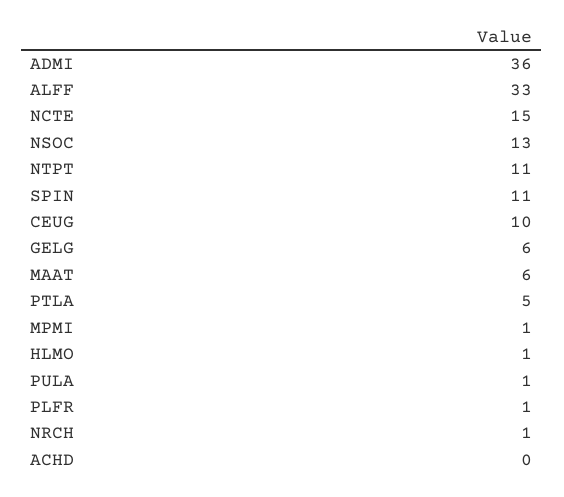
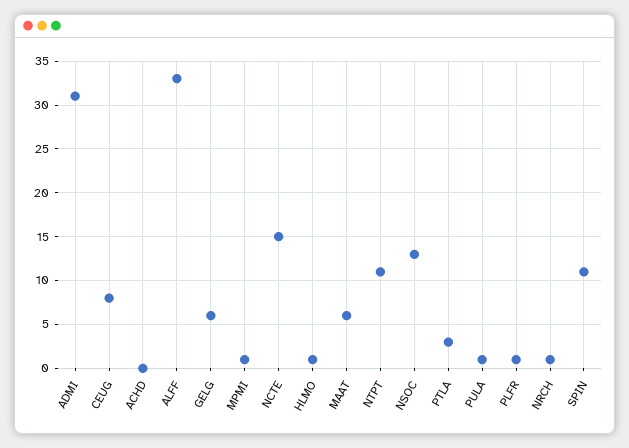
  {
-   "ADMI": 36,
+   "ADMI": 31,
    "ALFF": 33,
    "NCTE": 15,
    "NSOC": 13,
    "NTPT": 11,
    "SPIN": 11,
-   "CEUG": 10,
+   "CEUG": 8,
    "GELG": 6,
    "MAAT": 6,
-   "PTLA": 5,
+   "PTLA": 3,
    "MPMI": 1,
    "HLMO": 1,
    "PULA": 1,
    "PLFR": 1,
    "NRCH": 1,
    "ACHD": 0
  }

